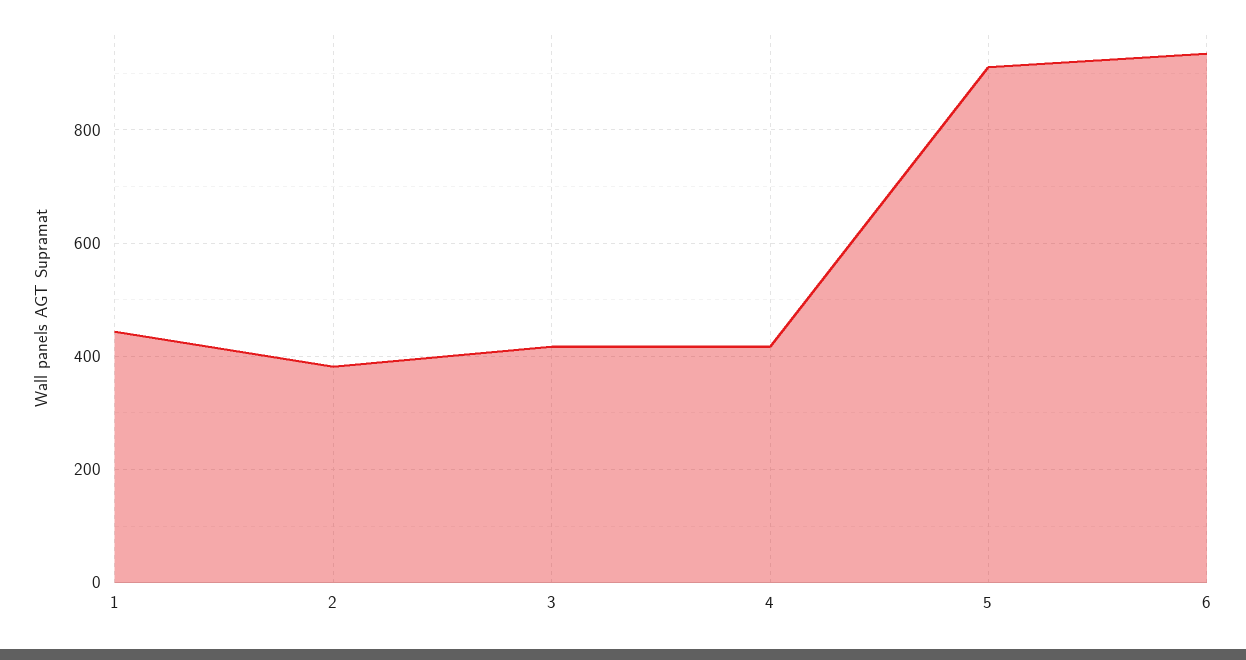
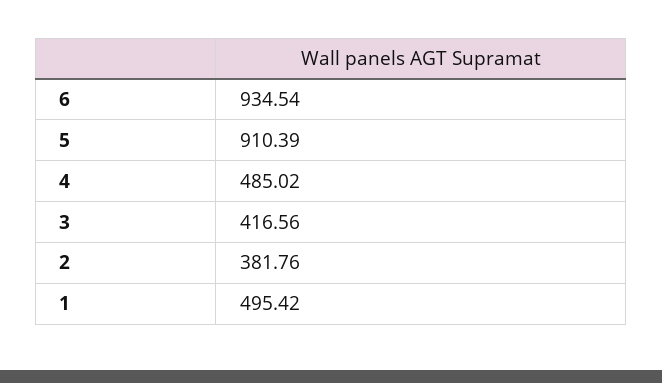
  {
-   "1": 440,
+   "1": 495.42,
    "2": 381.76,
    "3": 416.56,
-   "4": 420,
+   "4": 485.02,
    "5": 910.39,
    "6": 934.54
  }

